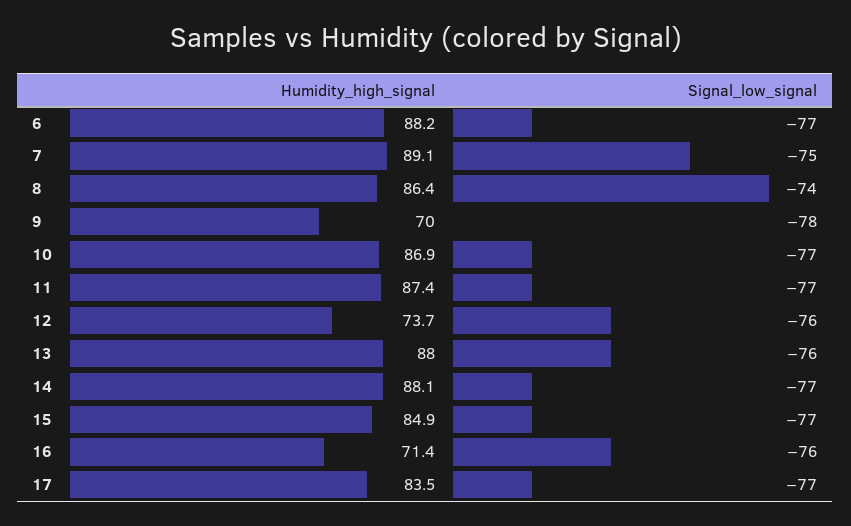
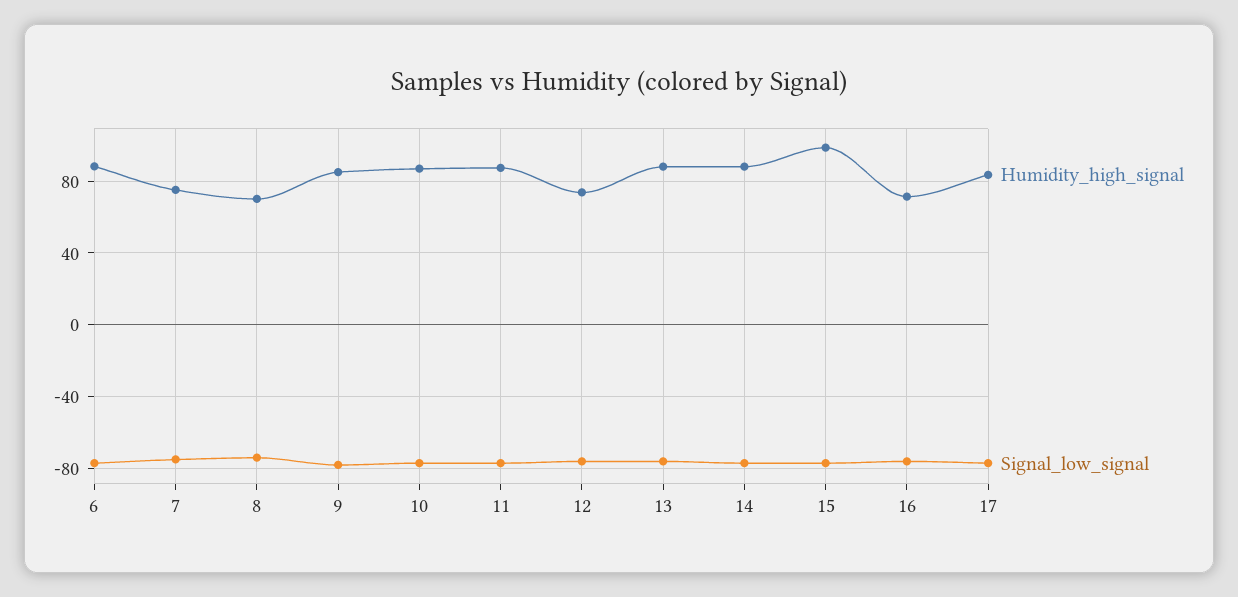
  {
    "Humidity_high_signal": {
      "6": 88.2,
-     "7": 89.1,
+     "7": 75,
-     "8": 86.4,
+     "8": 70,
-     "9": 70,
+     "9": 85,
      "10": 86.9,
      "11": 87.4,
      "12": 73.7,
      "13": 88,
      "14": 88.1,
-     "15": 84.9,
+     "15": 100,
      "16": 71.4,
      "17": 83.5
    },
    "Signal_low_signal": {
      "6": -77,
      "7": -75,
      "8": -74,
      "9": -78,
      "10": -77,
      "11": -77,
      "12": -76,
      "13": -76,
      "14": -77,
      "15": -77,
      "16": -76,
      "17": -77
    }
  }

